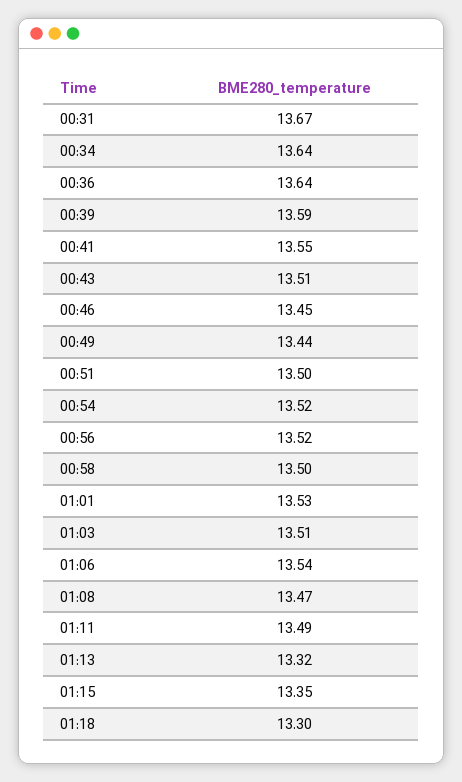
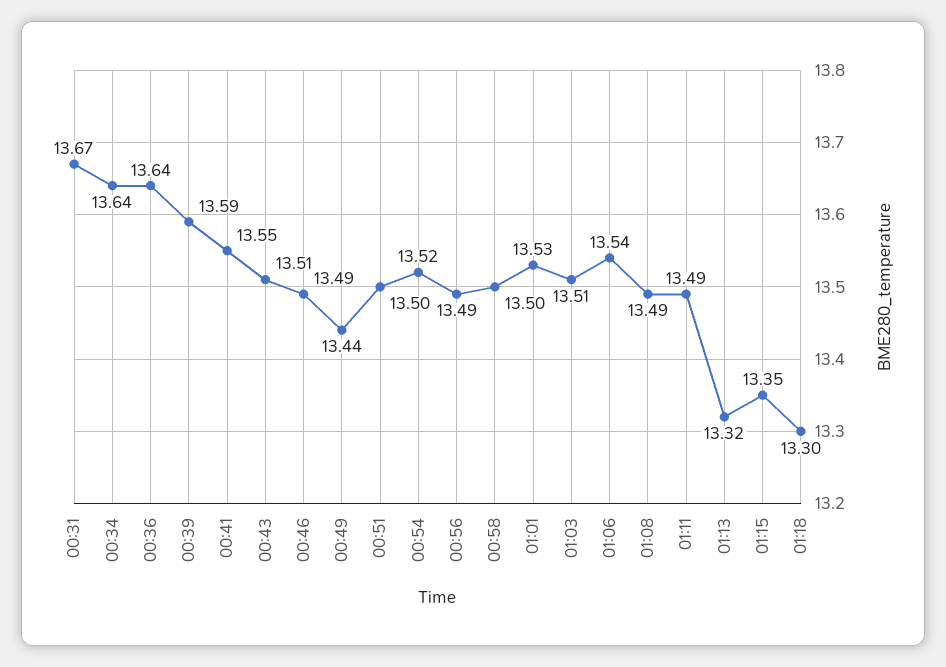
  {
    "00:31": 13.67,
    "00:34": 13.64,
    "00:36": 13.64,
    "00:39": 13.59,
    "00:41": 13.55,
    "00:43": 13.51,
-   "00:46": 13.45,
+   "00:46": 13.49,
    "00:49": 13.44,
    "00:51": 13.5,
    "00:54": 13.52,
-   "00:56": 13.52,
+   "00:56": 13.49,
    "00:58": 13.5,
    "01:01": 13.53,
    "01:03": 13.51,
    "01:06": 13.54,
-   "01:08": 13.47,
+   "01:08": 13.49,
    "01:11": 13.49,
    "01:13": 13.32,
    "01:15": 13.35,
    "01:18": 13.3
  }

